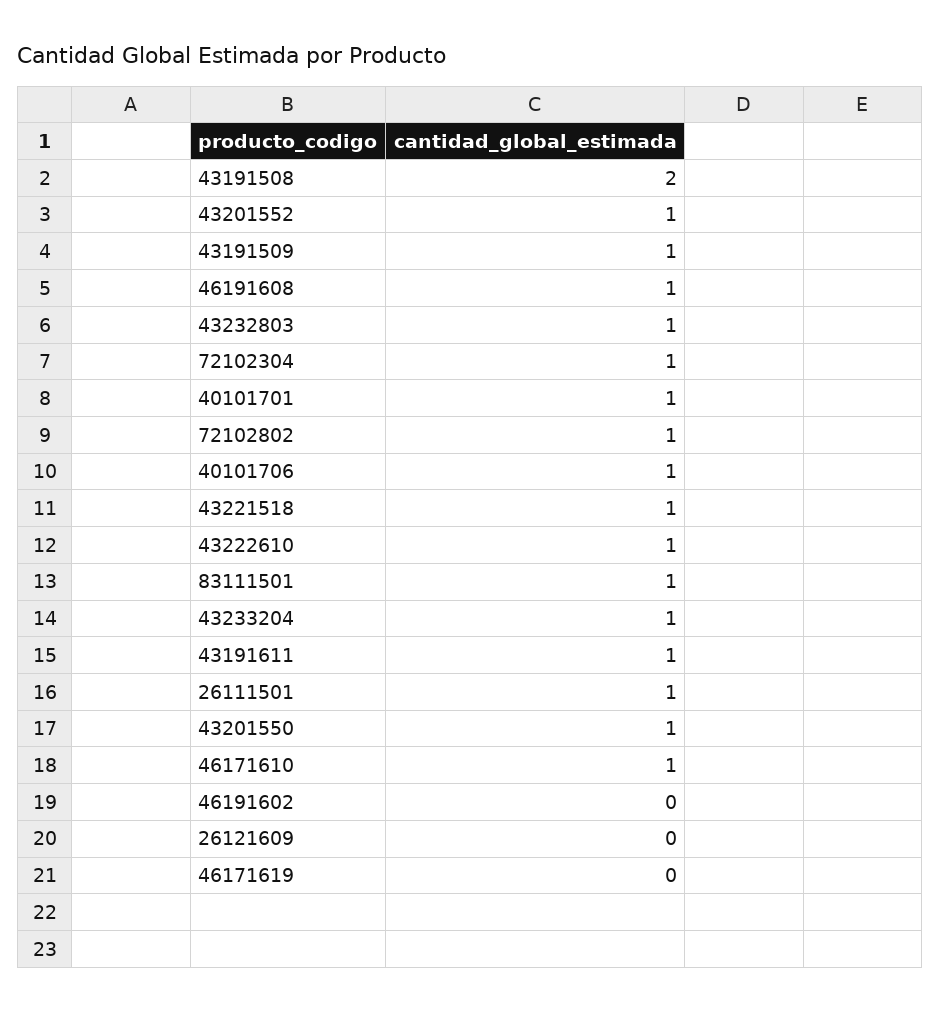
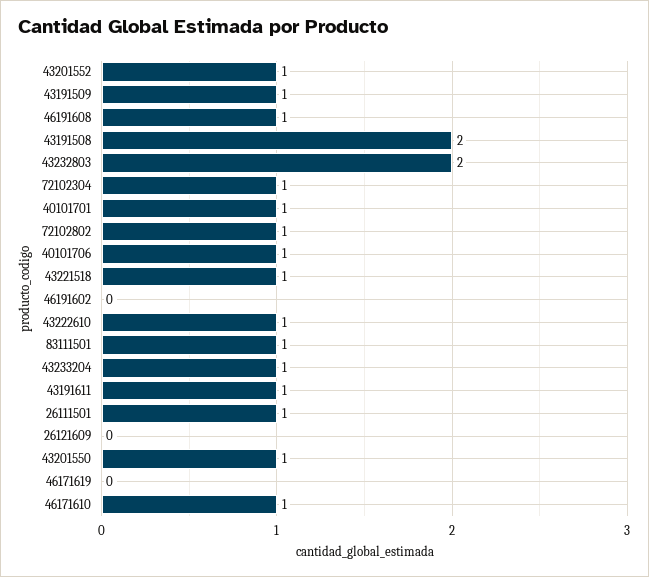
  {
    "43191508": 2,
    "43201552": 1,
    "43191509": 1,
    "46191608": 1,
-   "43232803": 1,
+   "43232803": 2,
    "72102304": 1,
    "40101701": 1,
    "72102802": 1,
    "40101706": 1,
    "43221518": 1,
    "43222610": 1,
    "83111501": 1,
    "43233204": 1,
    "43191611": 1,
    "26111501": 1,
    "43201550": 1,
    "46171610": 1,
    "46191602": 0,
    "26121609": 0,
    "46171619": 0
  }

